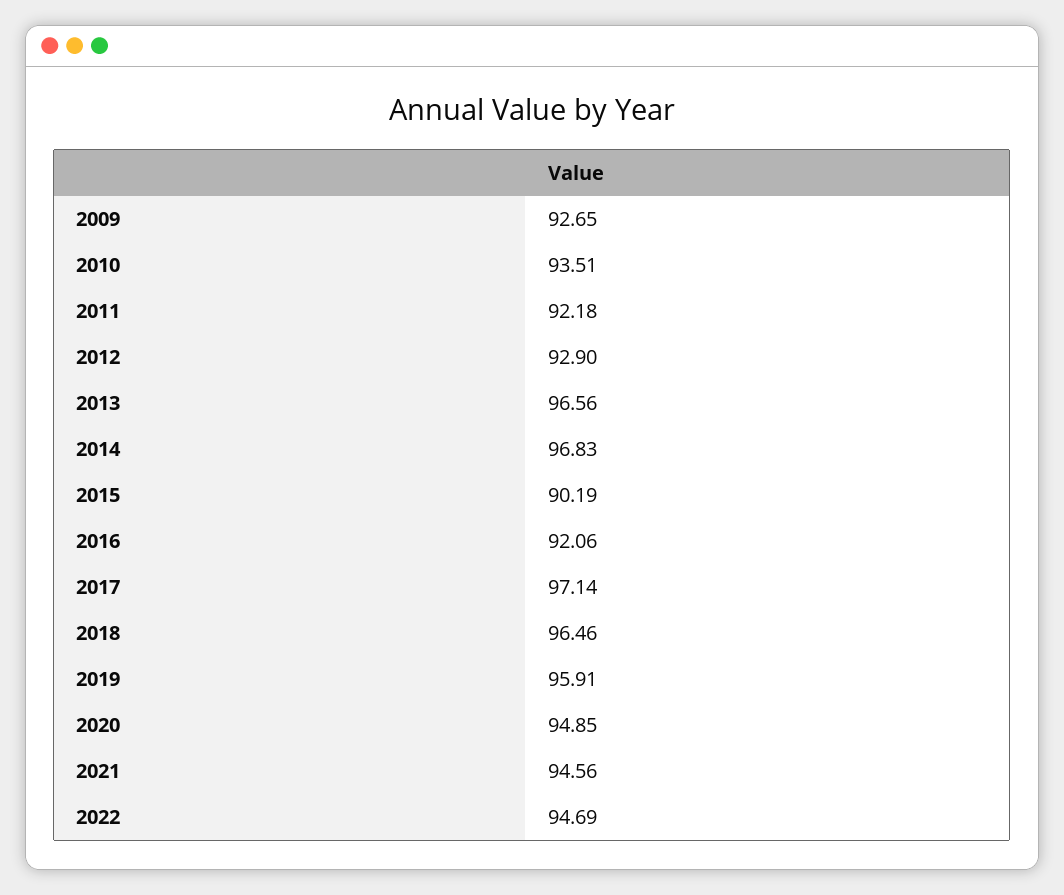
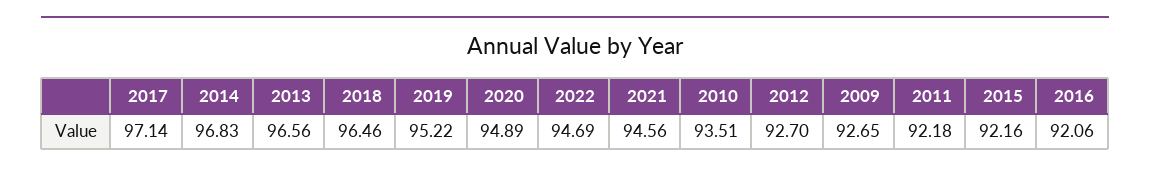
  {
    "2009": 92.65,
    "2010": 93.51,
    "2011": 92.18,
-   "2012": 92.9,
+   "2012": 92.7,
    "2013": 96.56,
    "2014": 96.83,
-   "2015": 90.19,
+   "2015": 92.16,
    "2016": 92.06,
    "2017": 97.14,
    "2018": 96.46,
-   "2019": 95.91,
+   "2019": 95.22,
-   "2020": 94.85,
+   "2020": 94.89,
    "2021": 94.56,
    "2022": 94.69
  }

